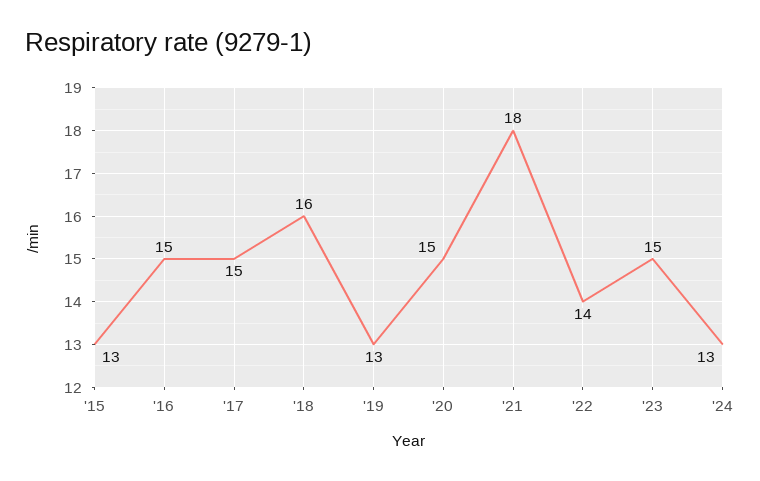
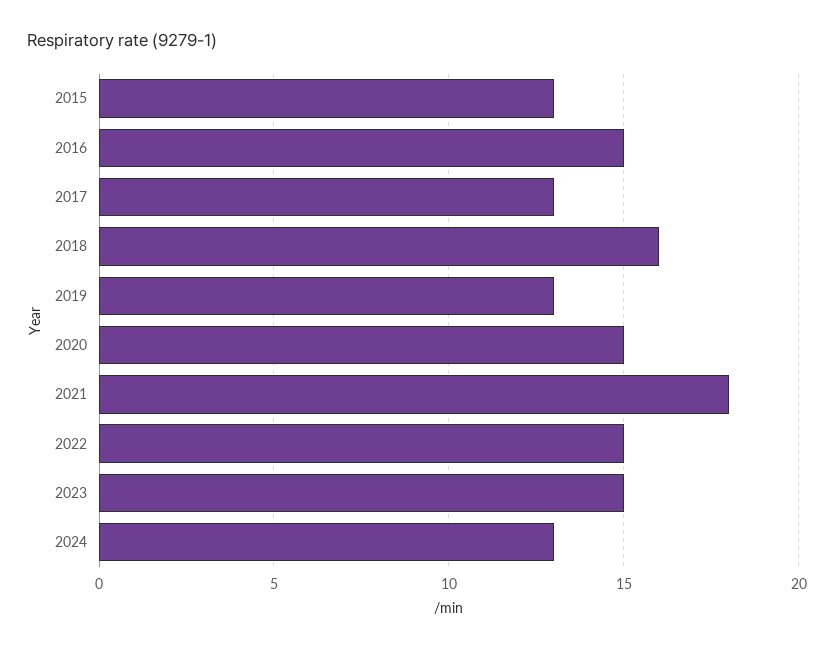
  {
    "'15": 13,
    "'16": 15,
-   "'17": 15,
+   "'17": 13,
    "'18": 16,
    "'19": 13,
    "'20": 15,
    "'21": 18,
-   "'22": 14,
+   "'22": 15,
    "'23": 15,
    "'24": 13
  }

